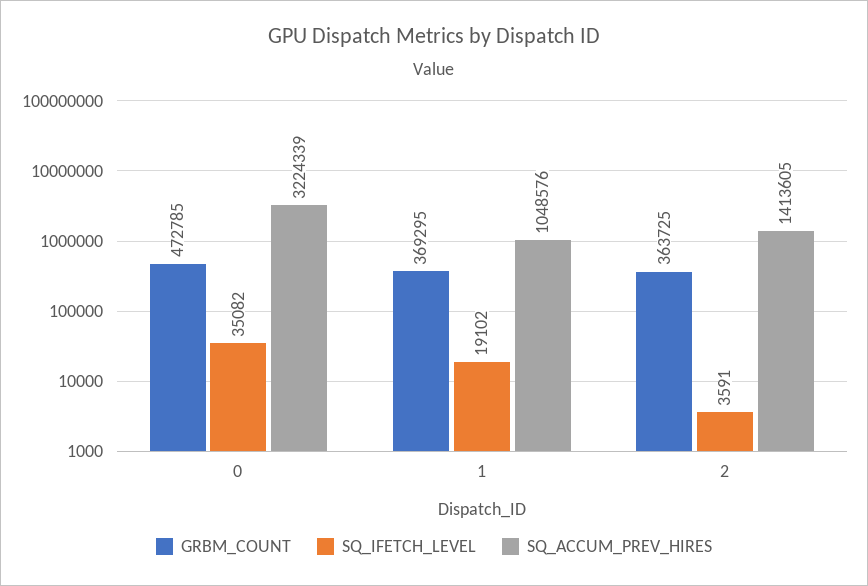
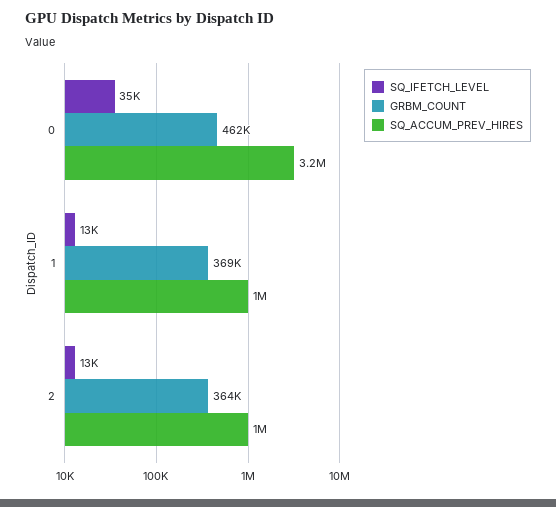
  {
    "GRBM_COUNT": {
-     "0": 472785,
+     "0": 462000,
      "1": 369295,
      "2": 363725
    },
    "SQ_IFETCH_LEVEL": {
      "0": 35082,
-     "1": 19102,
+     "1": 13000,
-     "2": 3591
+     "2": 13000
    },
    "SQ_ACCUM_PREV_HIRES": {
      "0": 3224339,
      "1": 1048576,
-     "2": 1413605
+     "2": 1000000
    }
  }

